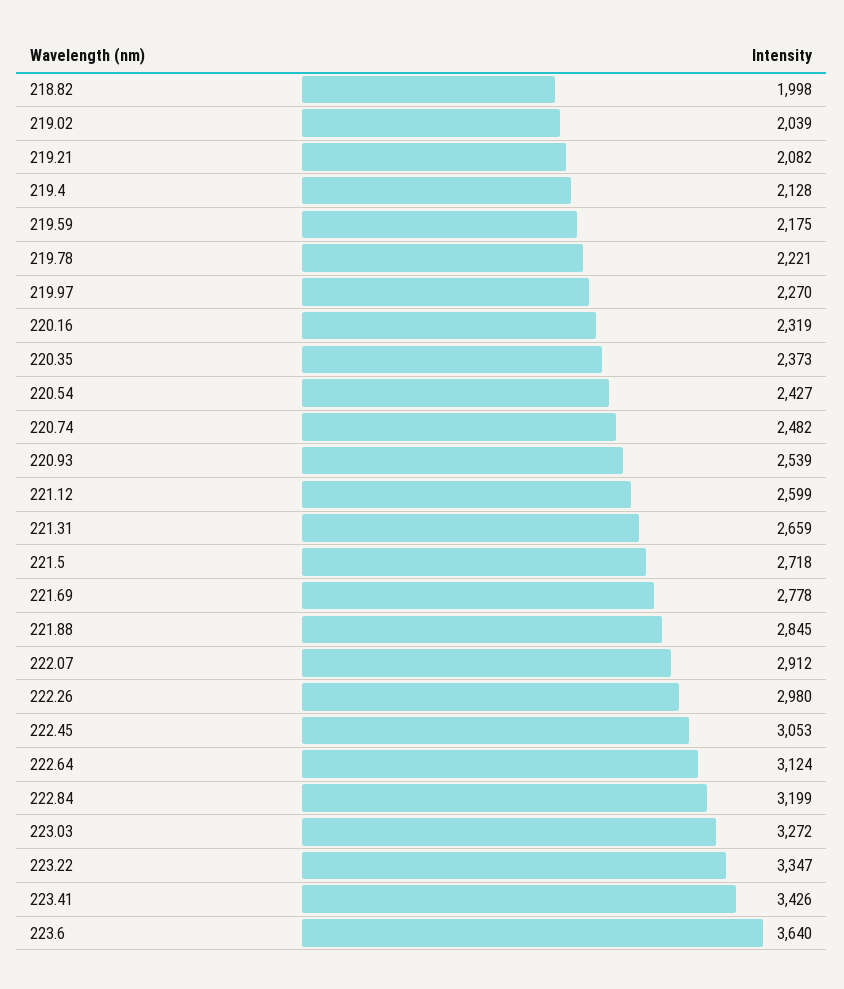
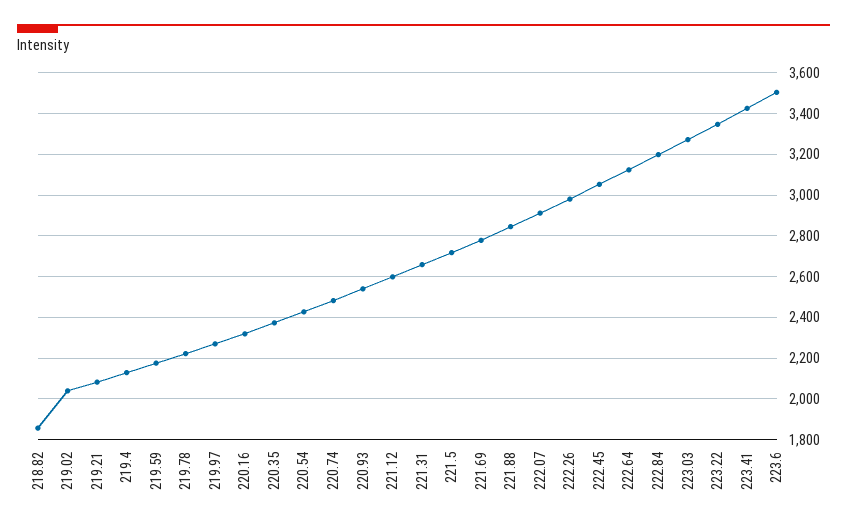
  {
-   "218.82": 1998,
+   "218.82": 1850,
    "219.02": 2039,
    "219.21": 2082,
    "219.4": 2128,
    "219.59": 2175,
    "219.78": 2221,
    "219.97": 2270,
    "220.16": 2319,
    "220.35": 2373,
    "220.54": 2427,
    "220.74": 2482,
    "220.93": 2539,
    "221.12": 2599,
    "221.31": 2659,
    "221.5": 2718,
    "221.69": 2778,
    "221.88": 2845,
    "222.07": 2912,
    "222.26": 2980,
    "222.45": 3053,
    "222.64": 3124,
    "222.84": 3199,
    "223.03": 3272,
    "223.22": 3347,
    "223.41": 3426,
-   "223.6": 3640
+   "223.6": 3500
  }

